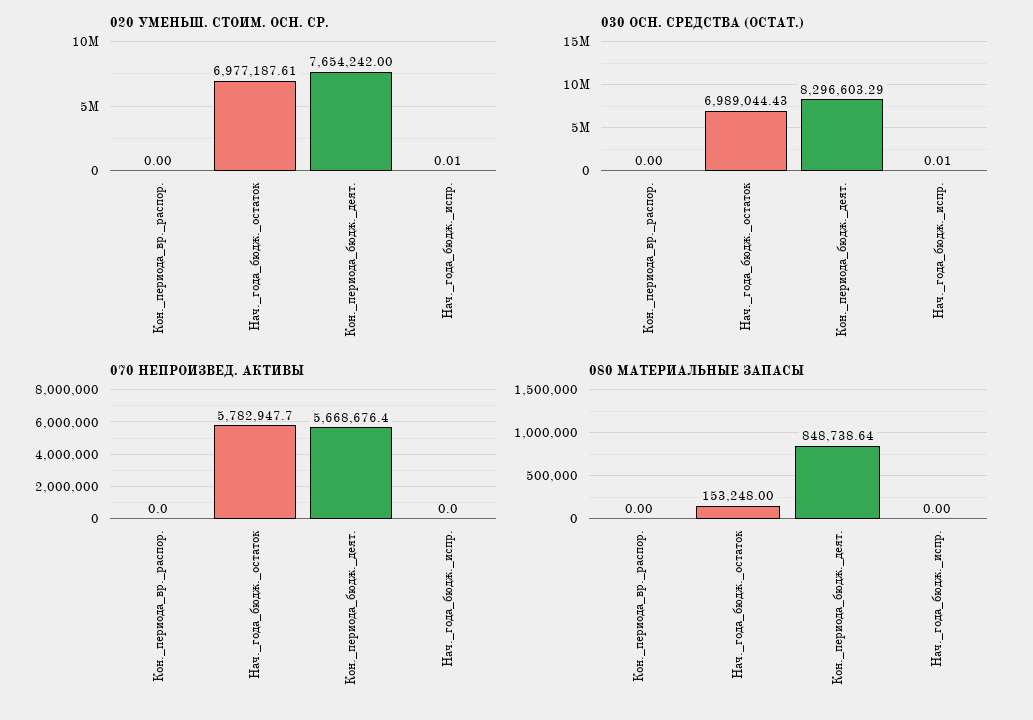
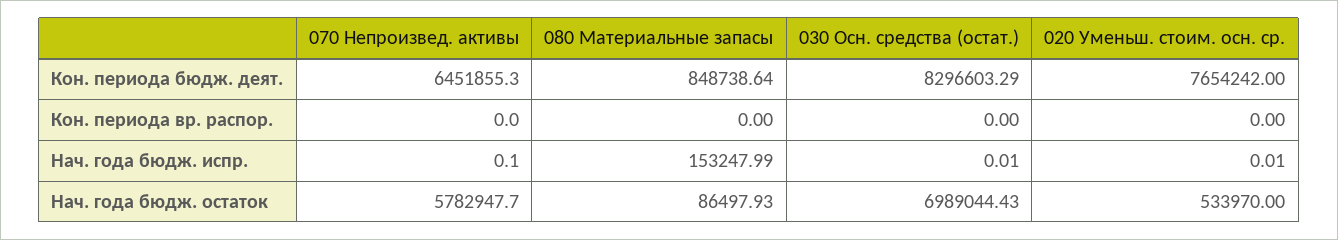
  {
    "020 УМЕНЬШ. СТОИМ. ОСН. СР.": {
      "Кон._периода_вр._распор.": 0,
-     "Нач._года_бюдж._остаток": 6977187.61,
+     "Нач._года_бюдж._остаток": 533970,
      "Кон._периода_бюдж._деят.": 7654242,
      "Нач._года_бюдж._испр.": 0.01
    },
    "030 ОСН. СРЕДСТВА (ОСТАТ.)": {
      "Кон._периода_вр._распор.": 0,
      "Нач._года_бюдж._остаток": 6989044.43,
      "Кон._периода_бюдж._деят.": 8296603.29,
      "Нач._года_бюдж._испр.": 0.01
    },
    "070 НЕПРОИЗВЕД. АКТИВЫ": {
      "Кон._периода_вр._распор.": 0,
      "Нач._года_бюдж._остаток": 5782947.7,
-     "Кон._периода_бюдж._деят.": 5668676.4,
+     "Кон._периода_бюдж._деят.": 6451855.3,
-     "Нач._года_бюдж._испр.": 0
+     "Нач._года_бюдж._испр.": 0.1
    },
    "080 МАТЕРИАЛЬНЫЕ ЗАПАСЫ": {
      "Кон._периода_вр._распор.": 0,
-     "Нач._года_бюдж._остаток": 153248,
+     "Нач._года_бюдж._остаток": 86497.93,
      "Кон._периода_бюдж._деят.": 848738.64,
-     "Нач._года_бюдж._испр.": 0
+     "Нач._года_бюдж._испр.": 153247.99
    }
  }

